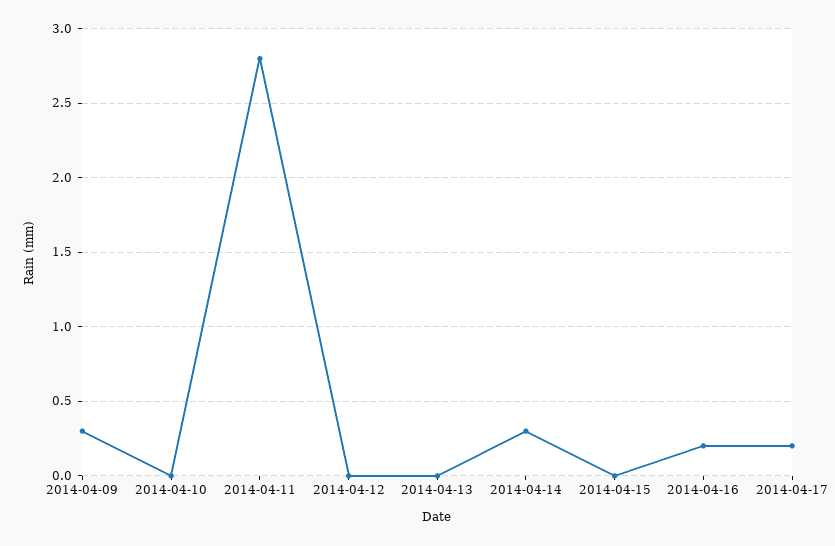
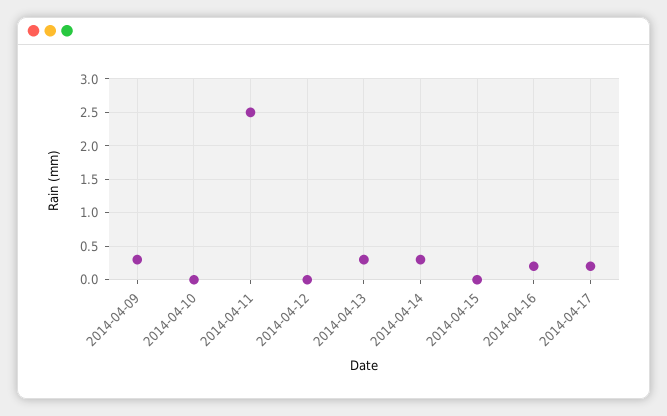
  {
    "2014-04-09": 0.3,
    "2014-04-10": 0,
-   "2014-04-11": 2.8,
+   "2014-04-11": 2.5,
    "2014-04-12": 0,
-   "2014-04-13": 0,
+   "2014-04-13": 0.3,
    "2014-04-14": 0.3,
    "2014-04-15": 0,
    "2014-04-16": 0.2,
    "2014-04-17": 0.2
  }

